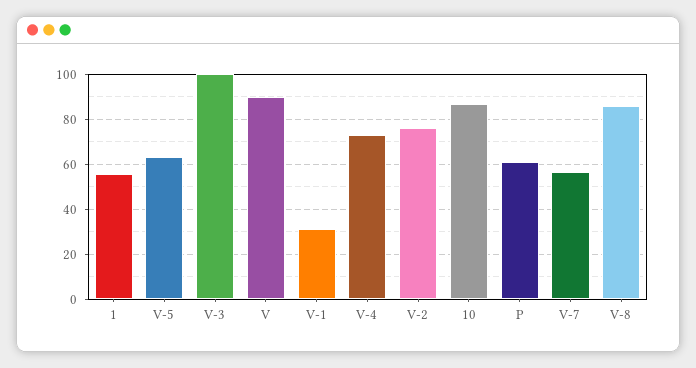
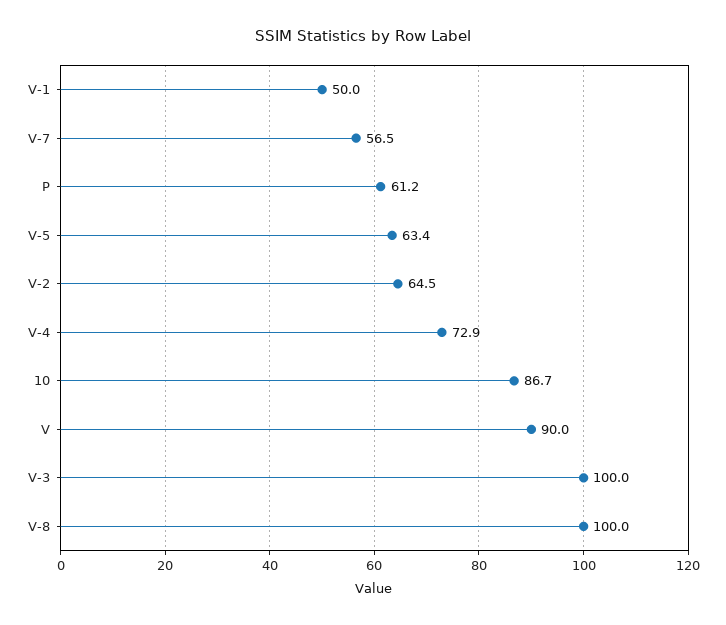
  {
-   "1": 55,
    "V-5": 63.4,
    "V-3": 100,
    "V": 90,
-   "V-1": 30,
+   "V-1": 50,
    "V-4": 72.9,
-   "V-2": 75,
+   "V-2": 64.5,
    "10": 86.7,
    "P": 61.2,
    "V-7": 56.5,
-   "V-8": 85
+   "V-8": 100
  }

